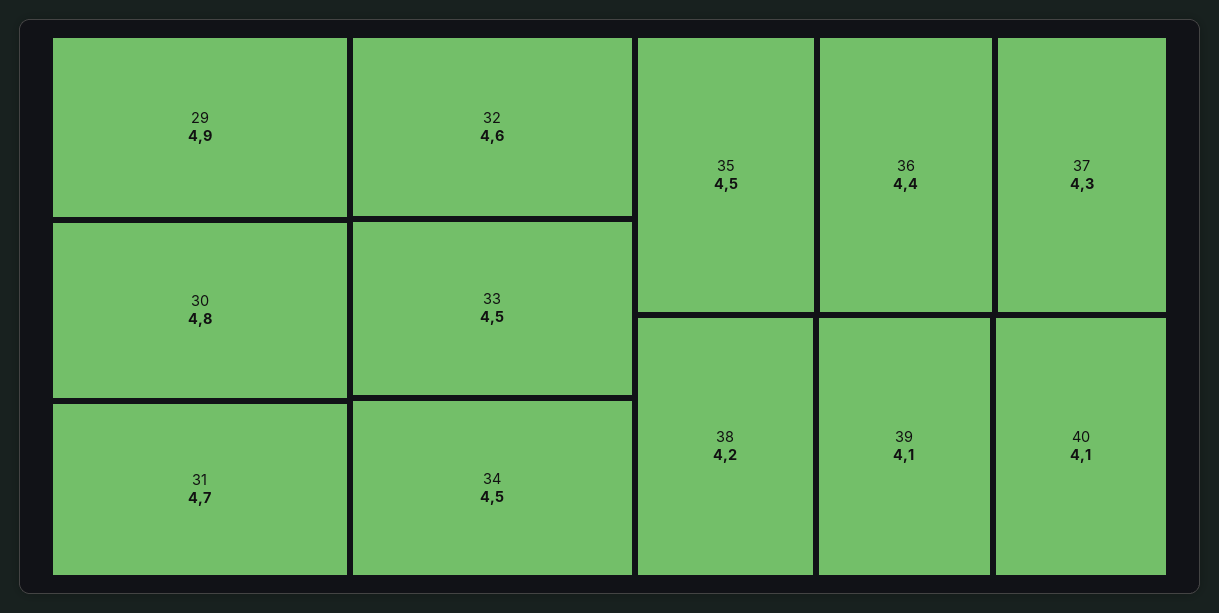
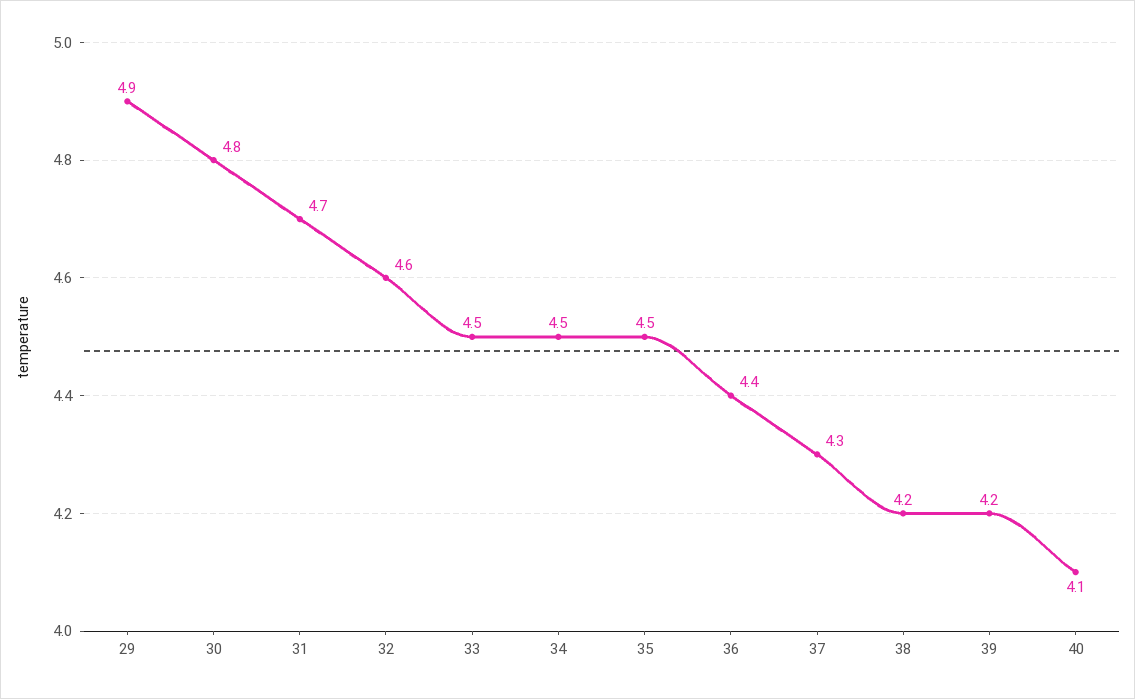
  {
    "29": 4.9,
    "30": 4.8,
    "31": 4.7,
    "32": 4.6,
    "33": 4.5,
    "34": 4.5,
    "35": 4.5,
    "36": 4.4,
    "37": 4.3,
    "38": 4.2,
-   "39": 4.1,
+   "39": 4.2,
    "40": 4.1
  }

